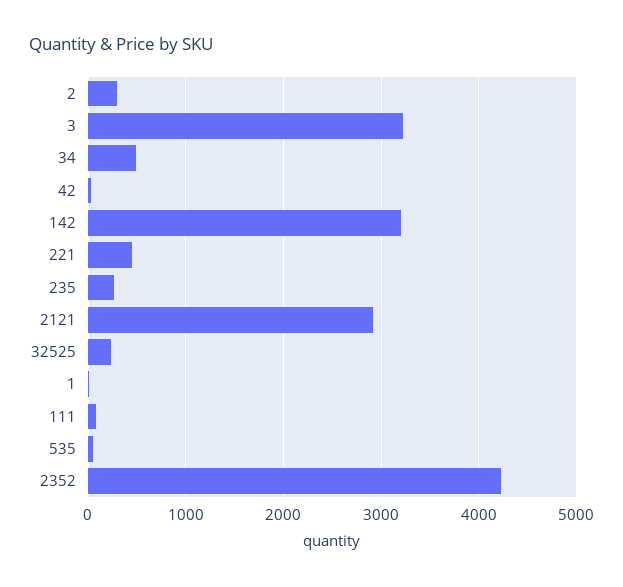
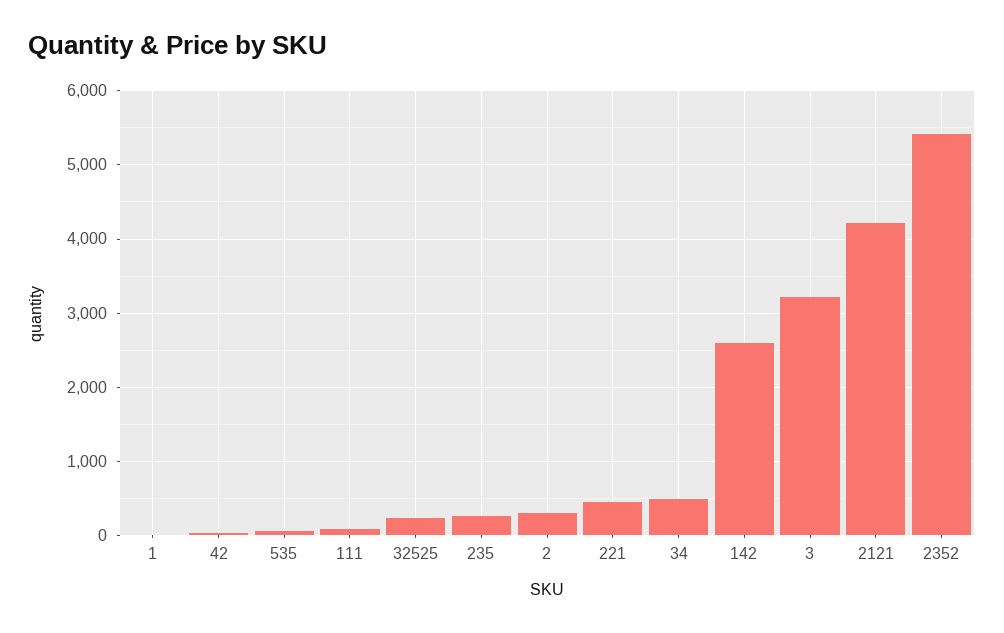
  {
    "2": 300,
    "3": 3200,
    "34": 500,
    "42": 0,
-   "142": 3200,
+   "142": 2600,
    "221": 500,
    "235": 300,
-   "2121": 2900,
+   "2121": 4200,
    "32525": 200,
    "1": 0,
    "111": 100,
    "535": 100,
-   "2352": 4200
+   "2352": 5400
  }

